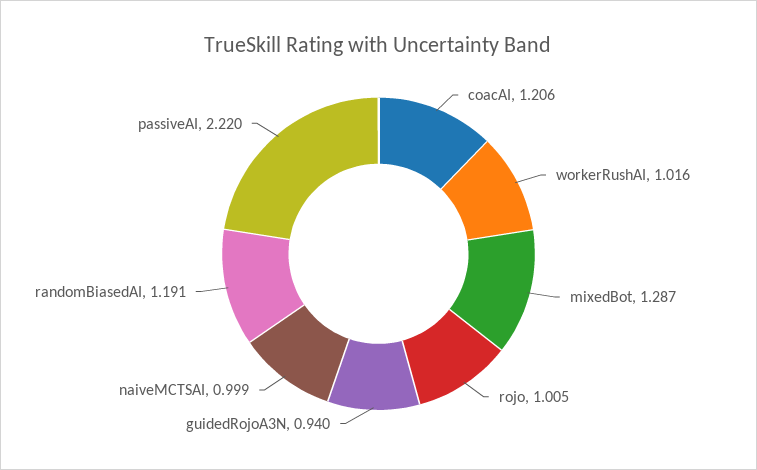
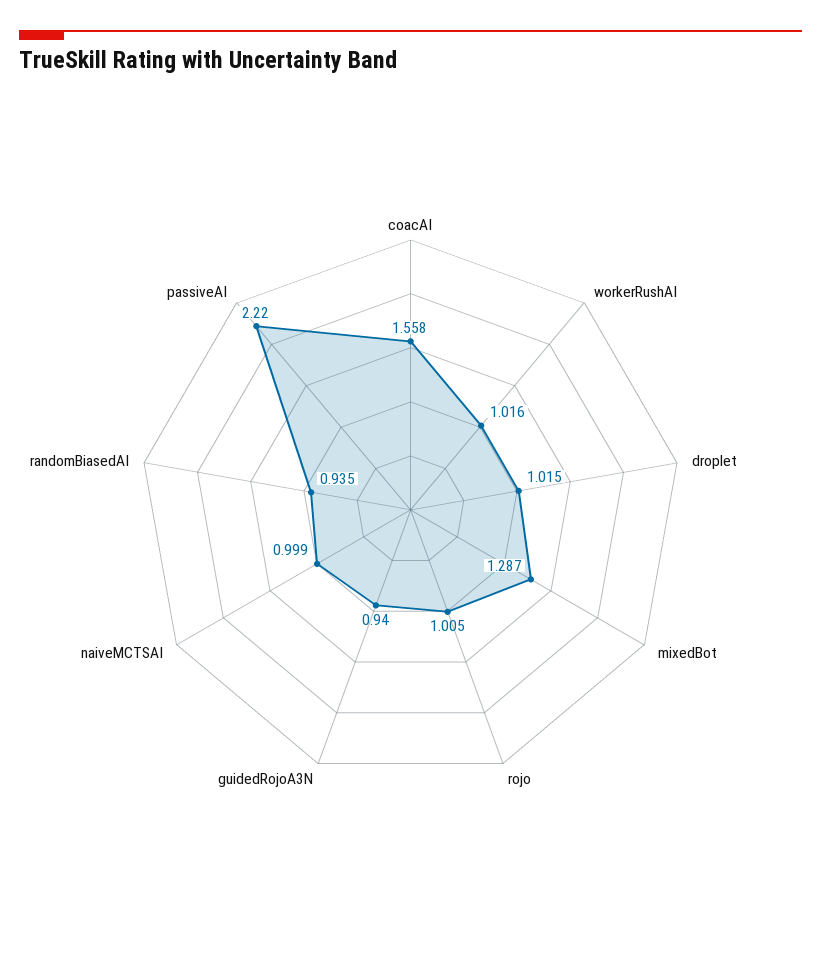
  {
-   "coacAI": 1.206,
+   "coacAI": 1.558,
    "workerRushAI": 1.016,
    "mixedBot": 1.287,
    "rojo": 1.005,
    "guidedRojoA3N": 0.94,
    "naiveMCTSAI": 0.999,
-   "randomBiasedAI": 1.191,
+   "randomBiasedAI": 0.935,
-   "passiveAI": 2.22
+   "passiveAI": 2.22,
+   "droplet": 1.015
  }

